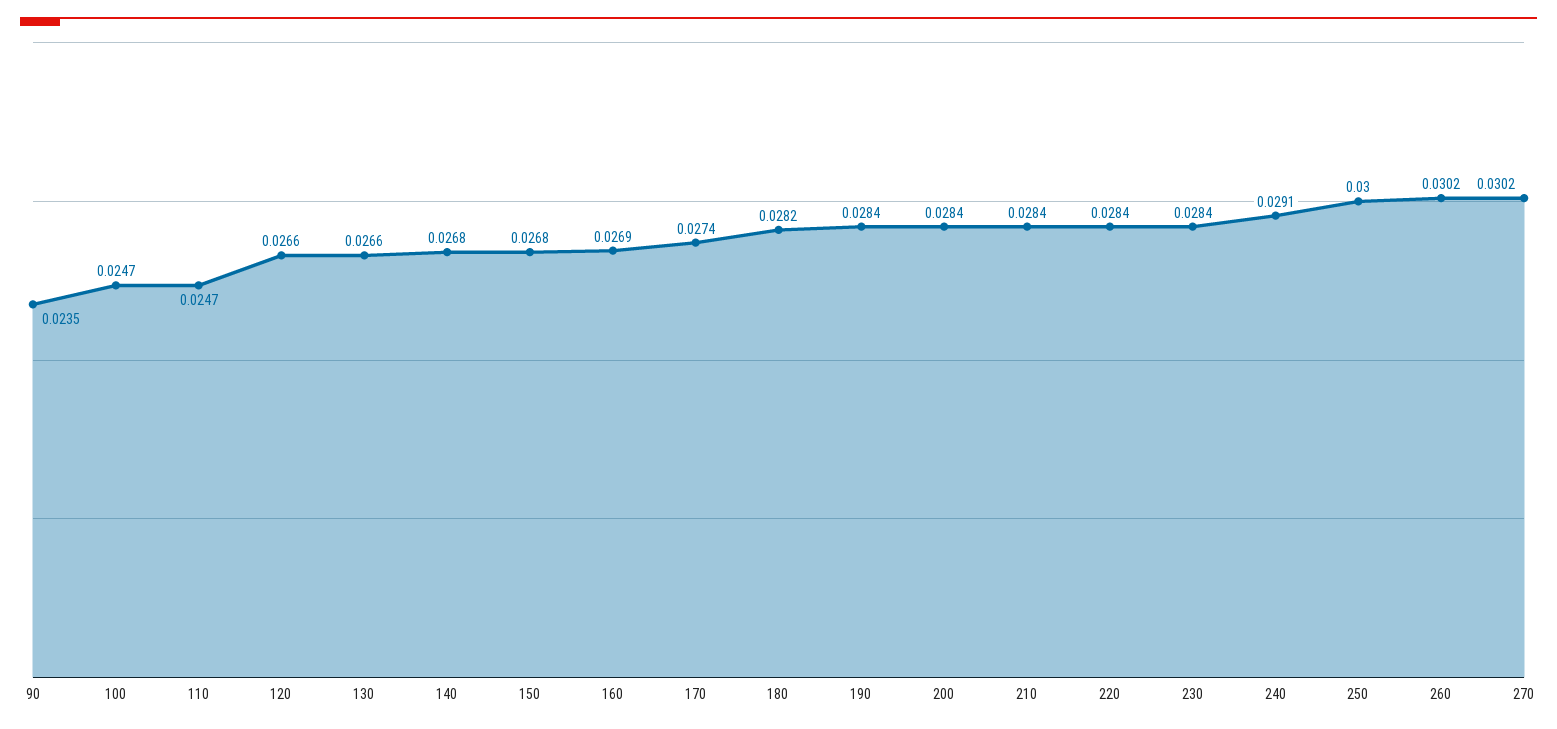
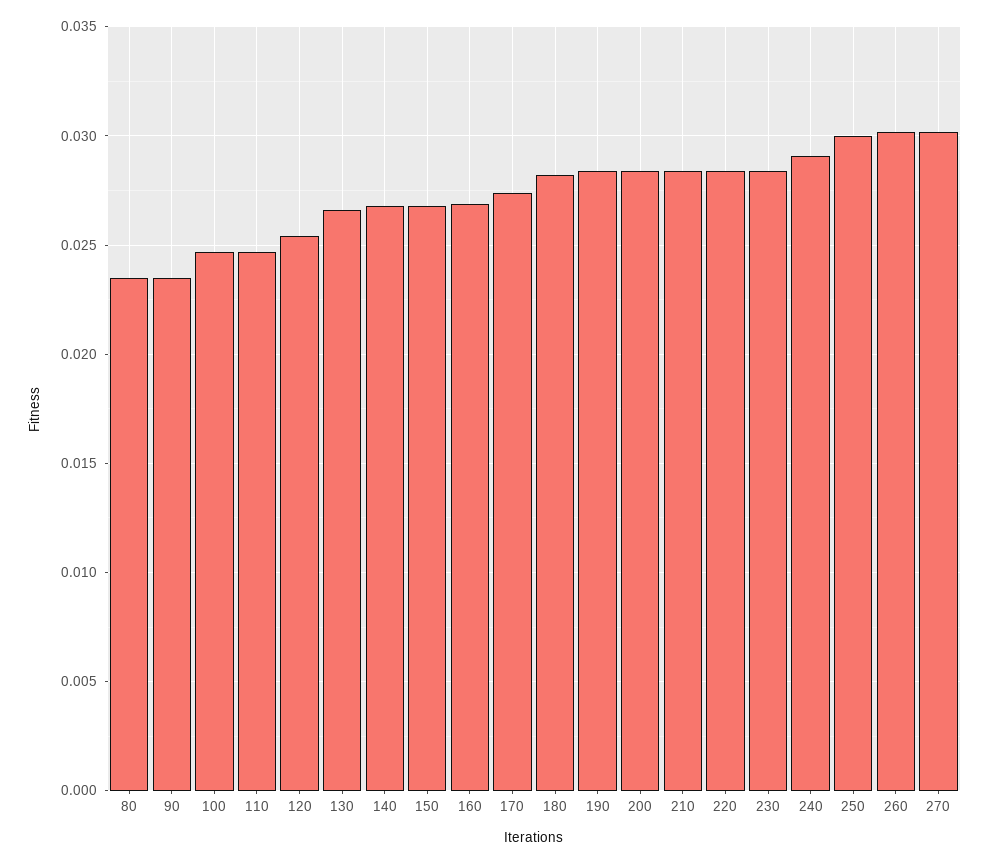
  {
    "90": 0.0235,
    "100": 0.0247,
    "110": 0.0247,
-   "120": 0.0266,
+   "120": 0.0255,
    "130": 0.0266,
    "140": 0.0268,
    "150": 0.0268,
    "160": 0.0269,
    "170": 0.0274,
    "180": 0.0282,
    "190": 0.0284,
    "200": 0.0284,
    "210": 0.0284,
    "220": 0.0284,
    "230": 0.0284,
    "240": 0.0291,
    "250": 0.03,
    "260": 0.0302,
-   "270": 0.0302
+   "270": 0.0302,
+   "80": 0.0235
  }

